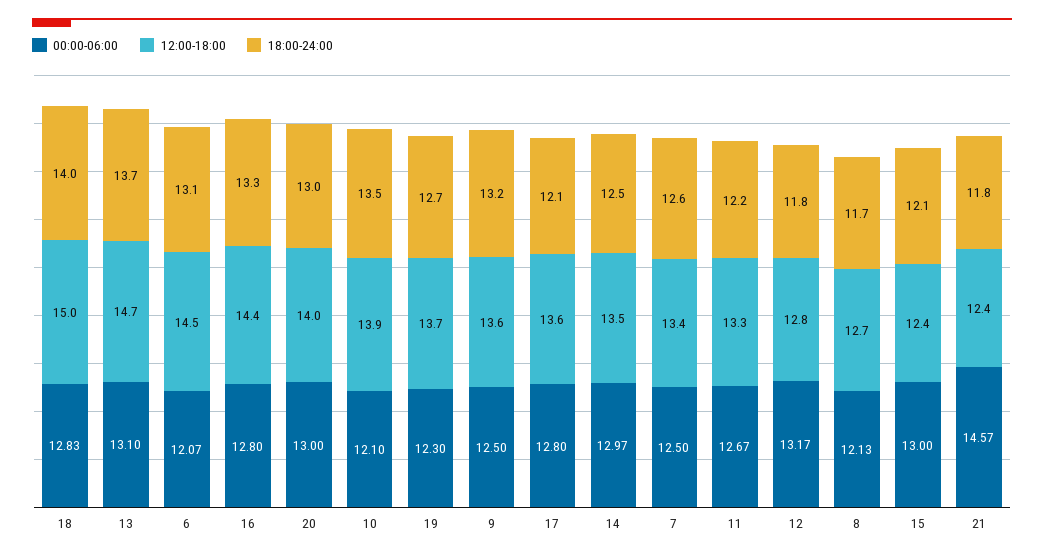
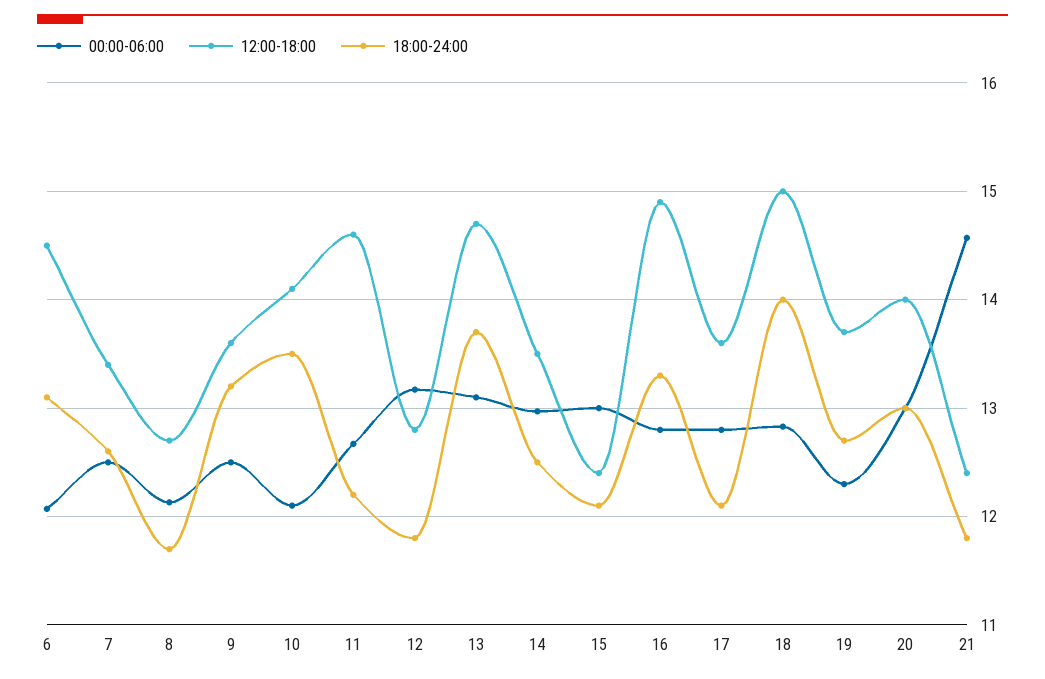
  {
    "00:00-06:00": {
      "18": 12.83,
      "13": 13.1,
      "6": 12.07,
      "16": 12.8,
      "20": 13,
      "10": 12.1,
      "19": 12.3,
      "9": 12.5,
      "17": 12.8,
      "14": 12.97,
      "7": 12.5,
      "11": 12.67,
      "12": 13.17,
      "8": 12.13,
      "15": 13,
      "21": 14.57
    },
    "12:00-18:00": {
      "18": 15,
      "13": 14.7,
      "6": 14.5,
-     "16": 14.4,
+     "16": 14.9,
      "20": 14,
-     "10": 13.9,
+     "10": 14.1,
      "19": 13.7,
      "9": 13.6,
      "17": 13.6,
      "14": 13.5,
      "7": 13.4,
-     "11": 13.3,
+     "11": 14.6,
      "12": 12.8,
      "8": 12.7,
      "15": 12.4,
      "21": 12.4
    },
    "18:00-24:00": {
      "18": 14,
      "13": 13.7,
      "6": 13.1,
      "16": 13.3,
      "20": 13,
      "10": 13.5,
      "19": 12.7,
      "9": 13.2,
      "17": 12.1,
      "14": 12.5,
      "7": 12.6,
      "11": 12.2,
      "12": 11.8,
      "8": 11.7,
      "15": 12.1,
      "21": 11.8
    }
  }

